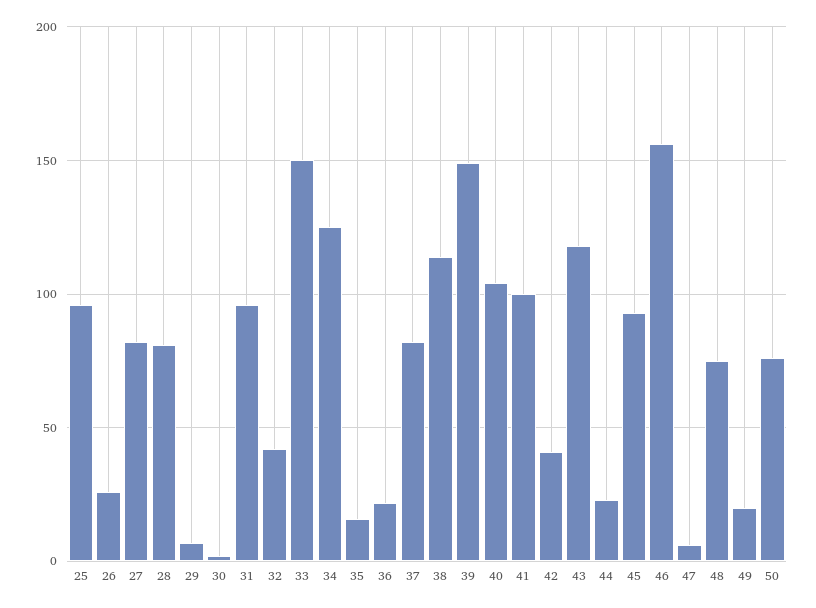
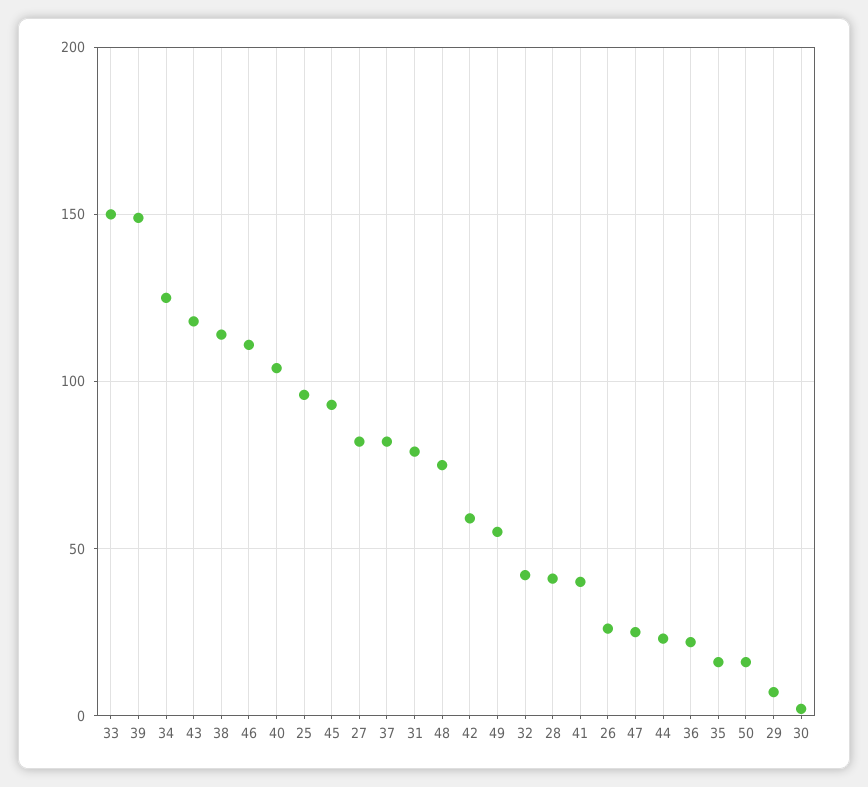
  {
    "25": 95,
    "26": 25,
    "27": 80,
-   "28": 80,
+   "28": 40,
    "29": 5,
    "30": 0,
-   "31": 95,
+   "31": 80,
    "32": 40,
    "33": 150,
    "34": 125,
    "35": 15,
    "36": 20,
    "37": 80,
    "38": 115,
    "39": 150,
    "40": 105,
-   "41": 100,
+   "41": 40,
-   "42": 40,
+   "42": 60,
    "43": 120,
    "44": 25,
    "45": 95,
-   "46": 155,
+   "46": 110,
-   "47": 5,
+   "47": 25,
    "48": 75,
-   "49": 20,
+   "49": 55,
-   "50": 75
+   "50": 15
  }

